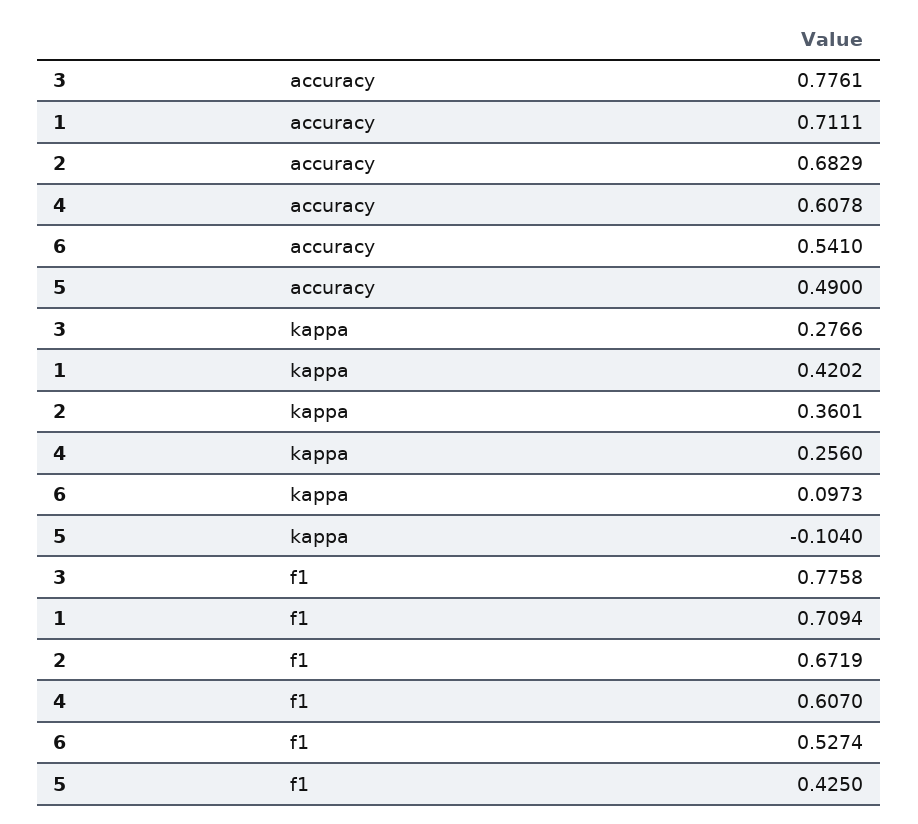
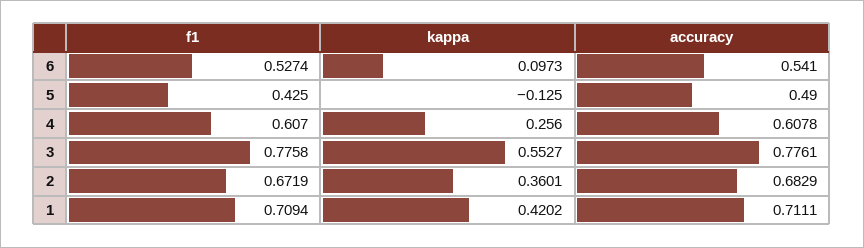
  {
    "3": {
      "accuracy": 0.7761,
-     "kappa": 0.2766,
+     "kappa": 0.5527,
      "f1": 0.7758
    },
    "1": {
      "accuracy": 0.7111,
      "kappa": 0.4202,
      "f1": 0.7094
    },
    "2": {
      "accuracy": 0.6829,
      "kappa": 0.3601,
      "f1": 0.6719
    },
    "4": {
      "accuracy": 0.6078,
      "kappa": 0.256,
      "f1": 0.607
    },
    "6": {
      "accuracy": 0.541,
      "kappa": 0.0973,
      "f1": 0.5274
    },
    "5": {
      "accuracy": 0.49,
-     "kappa": -0.104,
+     "kappa": -0.125,
      "f1": 0.425
    }
  }

